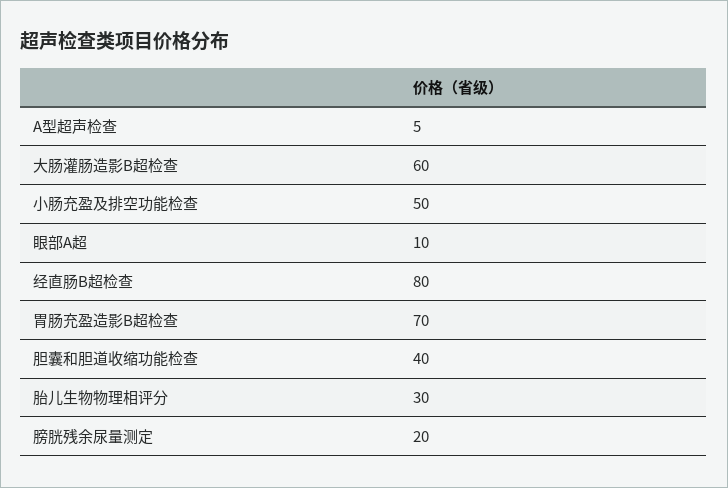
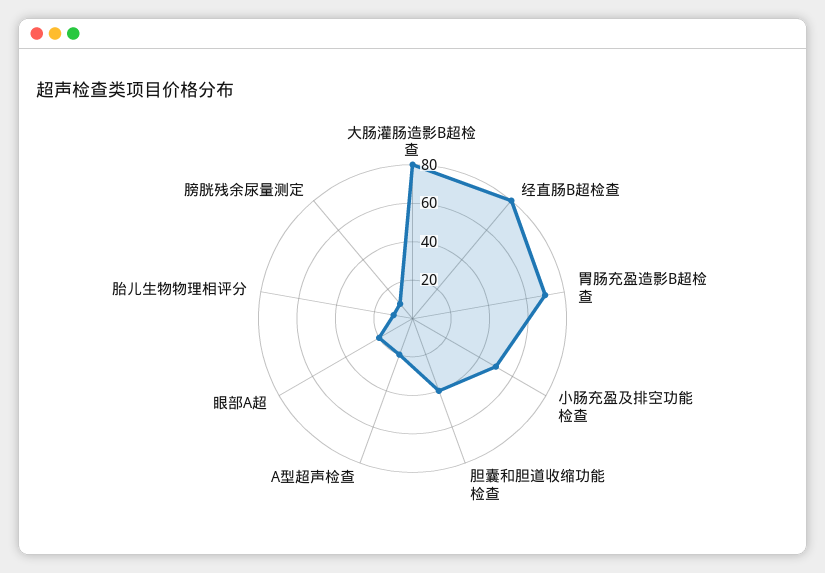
  {
-   "A型超声检查": 5,
+   "A型超声检查": 20,
-   "大肠灌肠造影B超检查": 60,
+   "大肠灌肠造影B超检查": 80,
    "小肠充盈及排空功能检查": 50,
-   "眼部A超": 10,
+   "眼部A超": 20,
    "经直肠B超检查": 80,
    "胃肠充盈造影B超检查": 70,
    "胆囊和胆道收缩功能检查": 40,
-   "胎儿生物物理相评分": 30,
+   "胎儿生物物理相评分": 10,
-   "膀胱残余尿量测定": 20
+   "膀胱残余尿量测定": 10
  }

